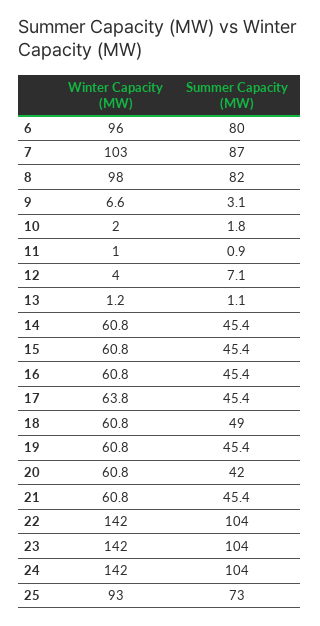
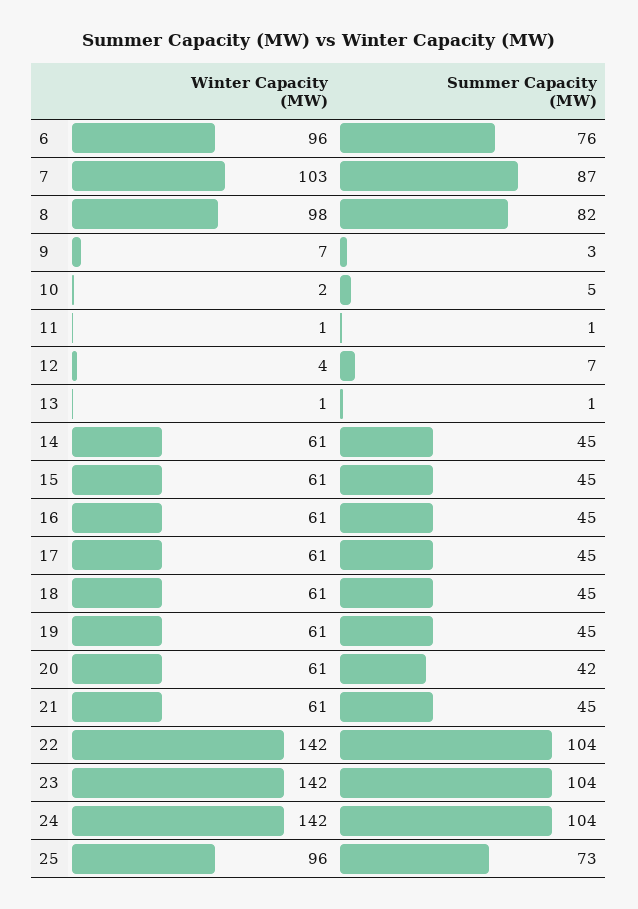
  {
    "Winter Capacity (MW)": {
      "6": 96,
      "7": 103,
      "8": 98,
      "9": 6.6,
      "10": 2,
      "11": 1,
      "12": 4,
      "13": 1.2,
      "14": 60.8,
      "15": 60.8,
      "16": 60.8,
-     "17": 63.8,
+     "17": 61,
      "18": 60.8,
      "19": 60.8,
      "20": 60.8,
      "21": 60.8,
      "22": 142,
      "23": 142,
      "24": 142,
-     "25": 93
+     "25": 96
    },
    "Summer Capacity (MW)": {
-     "6": 80,
+     "6": 76,
      "7": 87,
      "8": 82,
      "9": 3.1,
-     "10": 1.8,
+     "10": 5,
      "11": 0.9,
      "12": 7.1,
      "13": 1.1,
      "14": 45.4,
      "15": 45.4,
      "16": 45.4,
      "17": 45.4,
-     "18": 49,
+     "18": 45,
      "19": 45.4,
      "20": 42,
      "21": 45.4,
      "22": 104,
      "23": 104,
      "24": 104,
      "25": 73
    }
  }

